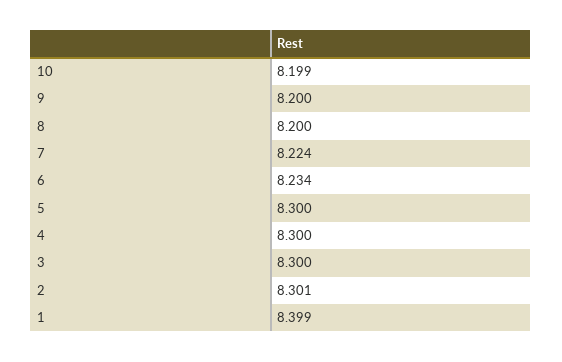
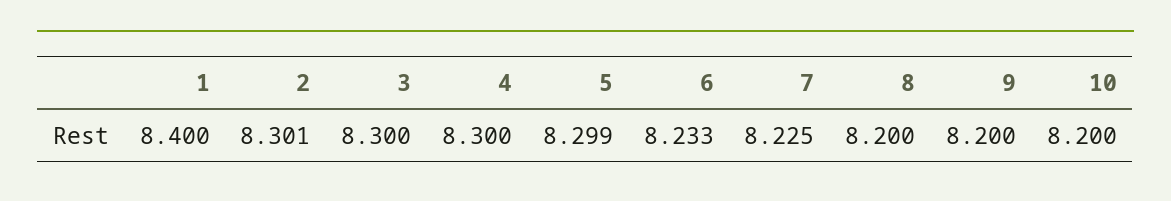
  {
-   "10": 8.199,
+   "10": 8.2,
    "9": 8.2,
    "8": 8.2,
-   "7": 8.224,
+   "7": 8.225,
-   "6": 8.234,
+   "6": 8.233,
-   "5": 8.3,
+   "5": 8.299,
    "4": 8.3,
    "3": 8.3,
    "2": 8.301,
-   "1": 8.399
+   "1": 8.4
  }

